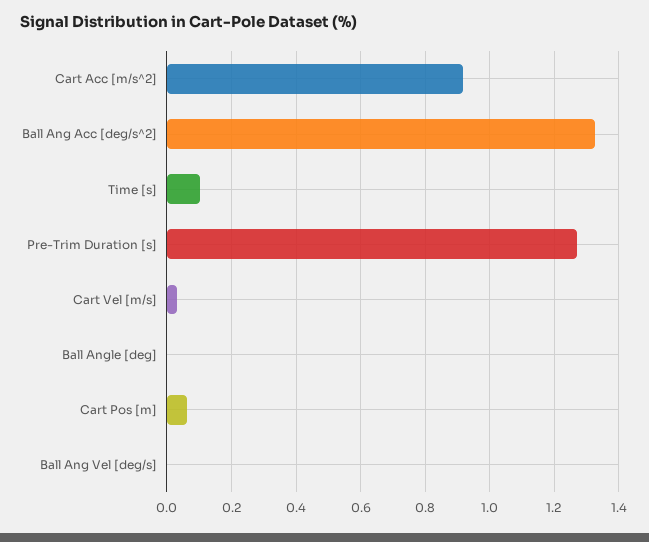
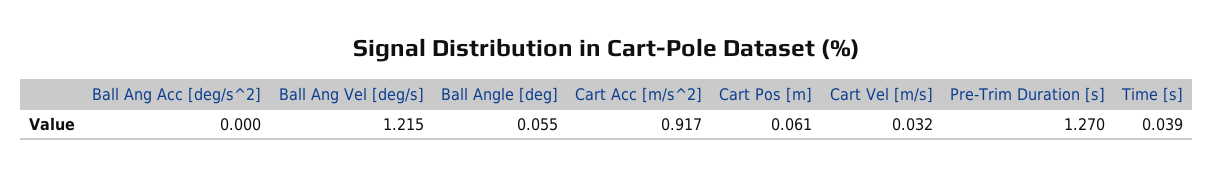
  {
    "Cart Acc [m/s^2]": 0.917,
-   "Ball Ang Acc [deg/s^2]": 1.32,
+   "Ball Ang Acc [deg/s^2]": 0,
-   "Time [s]": 0.1,
+   "Time [s]": 0.039,
    "Pre-Trim Duration [s]": 1.27,
    "Cart Vel [m/s]": 0.032,
-   "Ball Angle [deg]": 0,
+   "Ball Angle [deg]": 0.055,
    "Cart Pos [m]": 0.061,
-   "Ball Ang Vel [deg/s]": 0
+   "Ball Ang Vel [deg/s]": 1.215
  }

